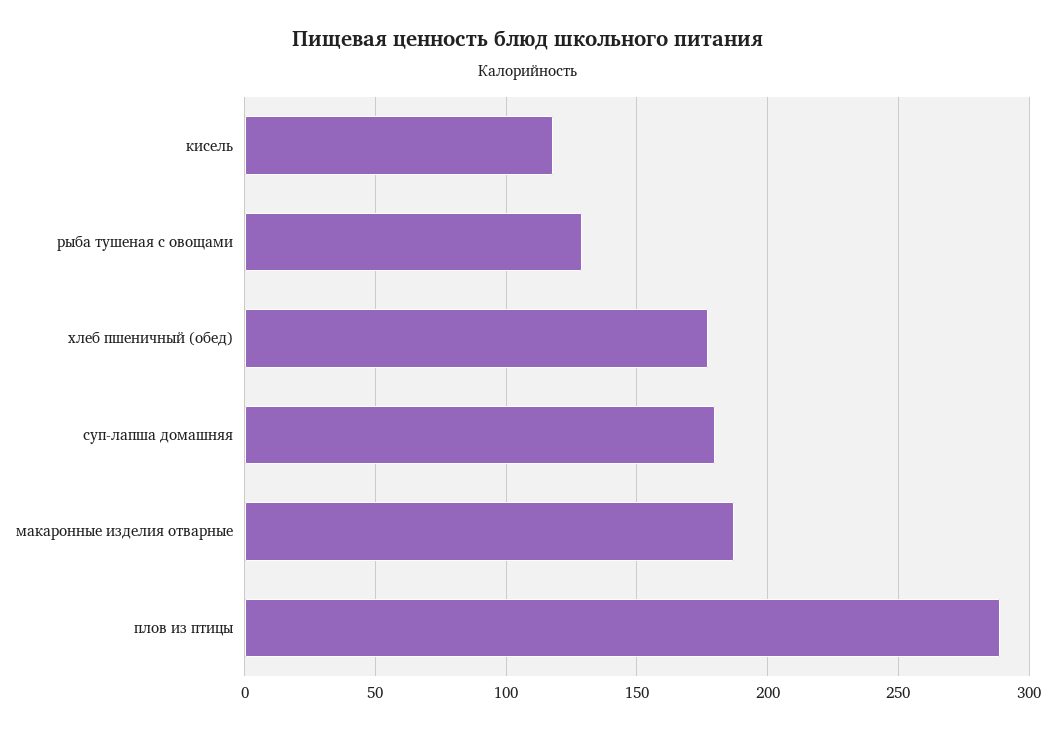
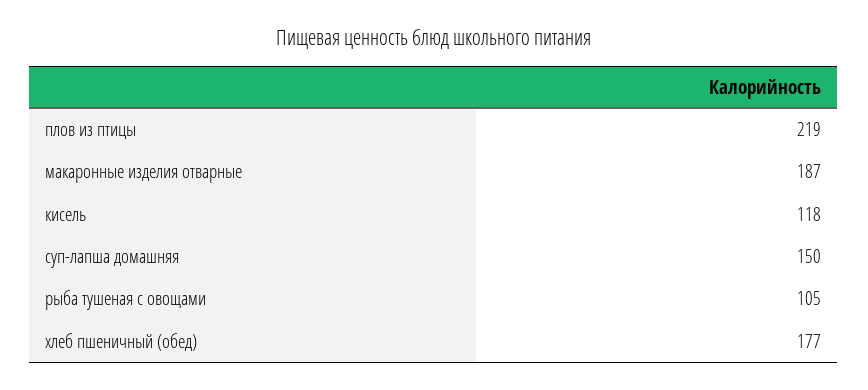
  {
    "кисель": 118,
-   "рыба тушеная с овощами": 130,
+   "рыба тушеная с овощами": 105,
    "хлеб пшеничный (обед)": 177,
-   "суп-лапша домашняя": 180,
+   "суп-лапша домашняя": 150,
    "макаронные изделия отварные": 187,
-   "плов из птицы": 290
+   "плов из птицы": 219
  }

